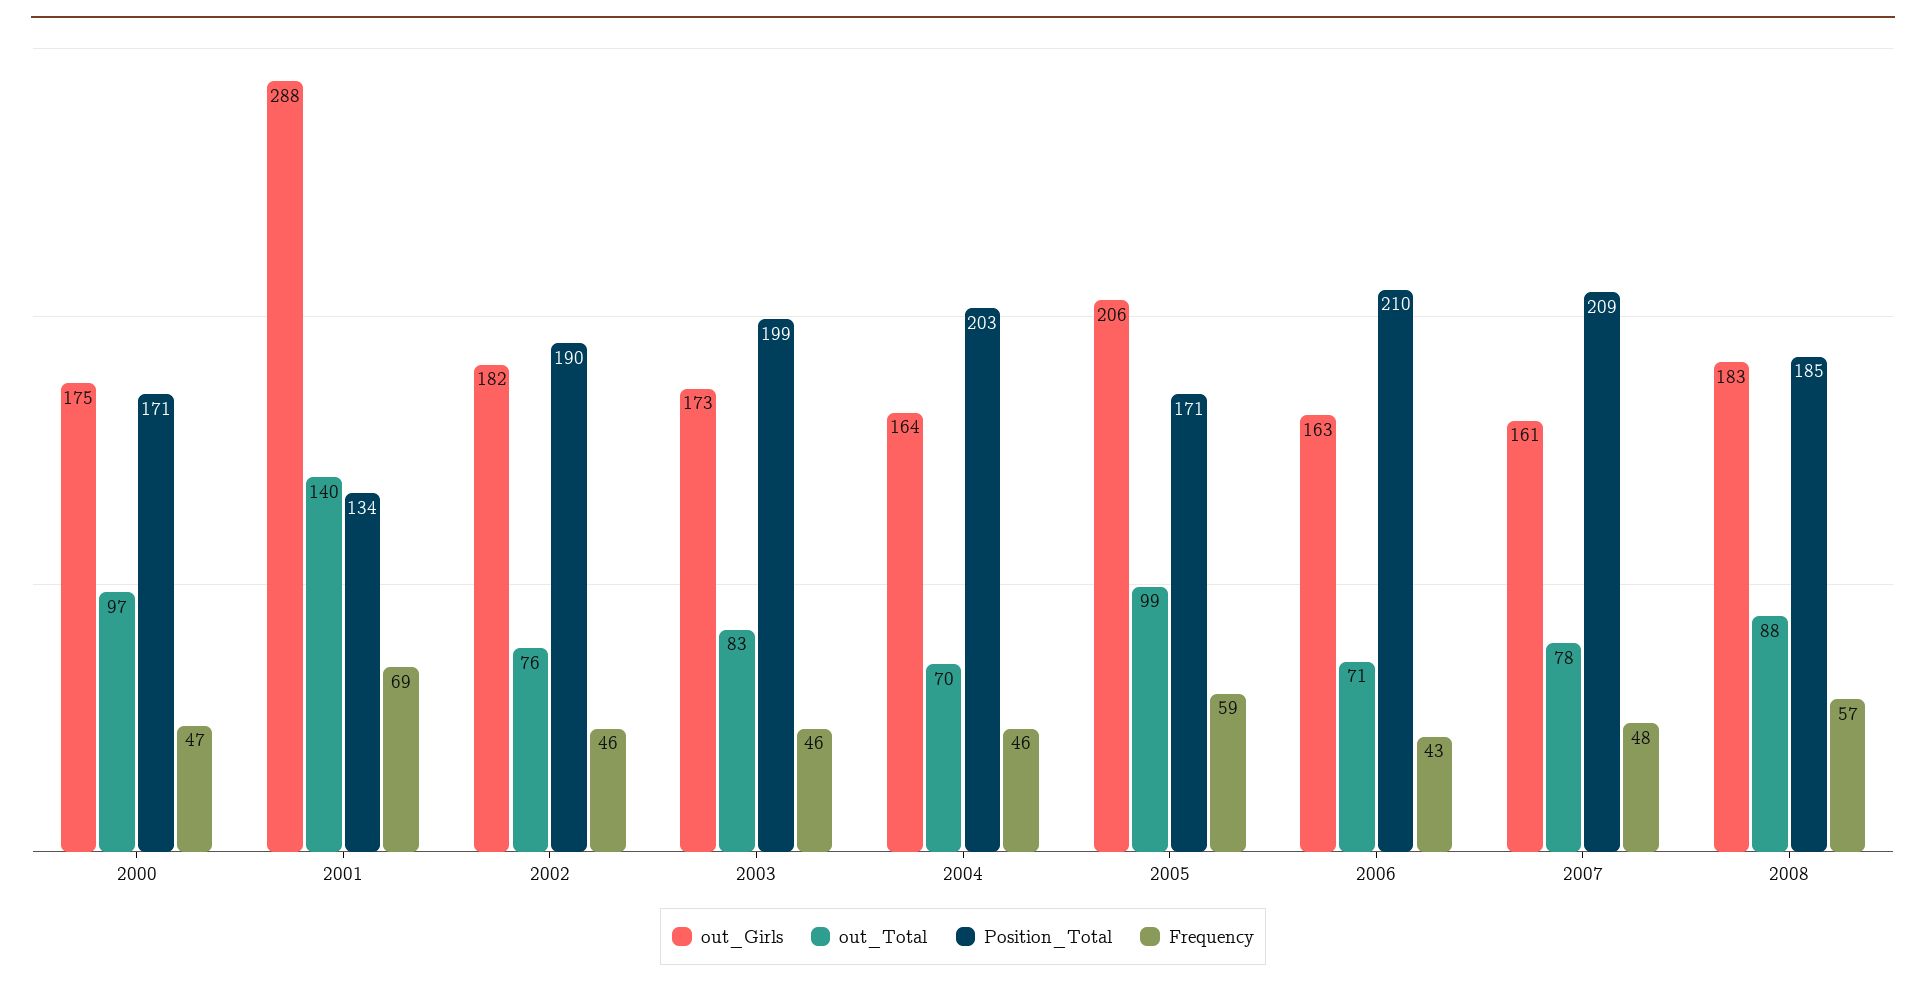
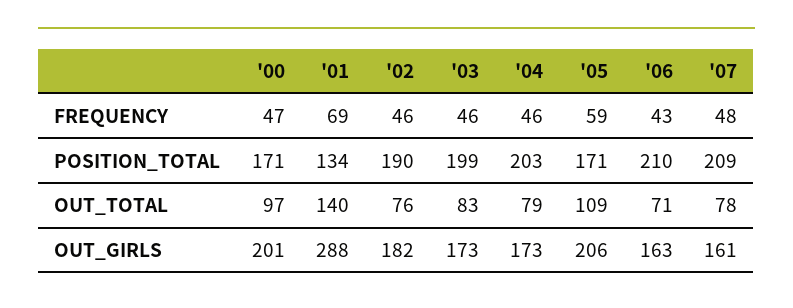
  {
    "out_Girls": {
-     "2000": 175,
+     "2000": 201,
      "2001": 288,
      "2002": 182,
      "2003": 173,
-     "2004": 164,
+     "2004": 173,
      "2005": 206,
      "2006": 163,
-     "2007": 161,
+     "2007": 161
-     "2008": 183
    },
    "out_Total": {
      "2000": 97,
      "2001": 140,
      "2002": 76,
      "2003": 83,
-     "2004": 70,
+     "2004": 79,
-     "2005": 99,
+     "2005": 109,
      "2006": 71,
-     "2007": 78,
+     "2007": 78
-     "2008": 88
    },
    "Position_Total": {
      "2000": 171,
      "2001": 134,
      "2002": 190,
      "2003": 199,
      "2004": 203,
      "2005": 171,
      "2006": 210,
-     "2007": 209,
+     "2007": 209
-     "2008": 185
    },
    "Frequency": {
      "2000": 47,
      "2001": 69,
      "2002": 46,
      "2003": 46,
      "2004": 46,
      "2005": 59,
      "2006": 43,
-     "2007": 48,
+     "2007": 48
-     "2008": 57
    }
  }

